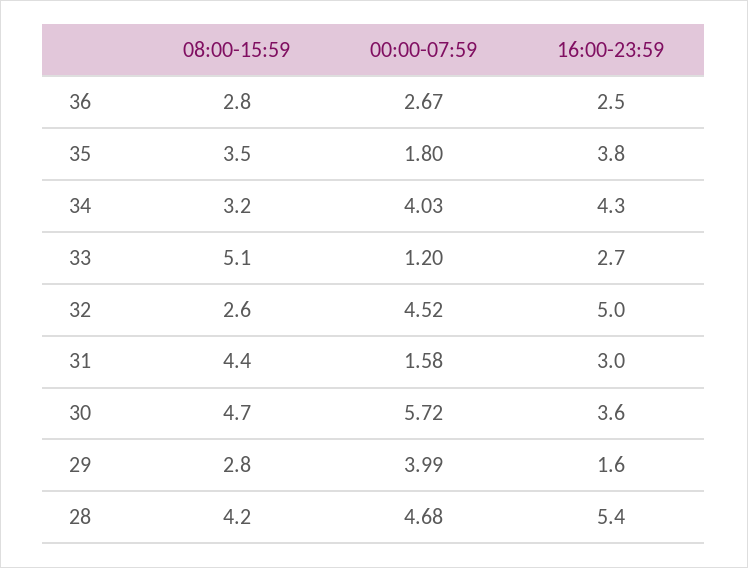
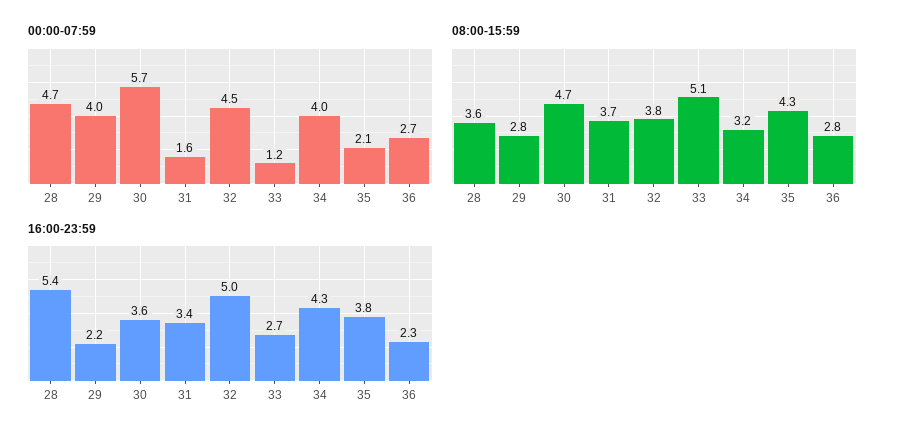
  {
    "08:00-15:59": {
      "36": 2.8,
-     "35": 3.5,
+     "35": 4.3,
      "34": 3.2,
      "33": 5.1,
-     "32": 2.6,
+     "32": 3.8,
-     "31": 4.4,
+     "31": 3.7,
      "30": 4.7,
      "29": 2.8,
-     "28": 4.2
+     "28": 3.6
    },
    "00:00-07:59": {
      "36": 2.67,
-     "35": 1.8,
+     "35": 2.1,
      "34": 4.03,
      "33": 1.2,
      "32": 4.52,
      "31": 1.58,
      "30": 5.72,
      "29": 3.99,
      "28": 4.68
    },
    "16:00-23:59": {
-     "36": 2.5,
+     "36": 2.3,
      "35": 3.8,
      "34": 4.3,
      "33": 2.7,
      "32": 5,
-     "31": 3,
+     "31": 3.4,
      "30": 3.6,
-     "29": 1.6,
+     "29": 2.2,
      "28": 5.4
    }
  }

